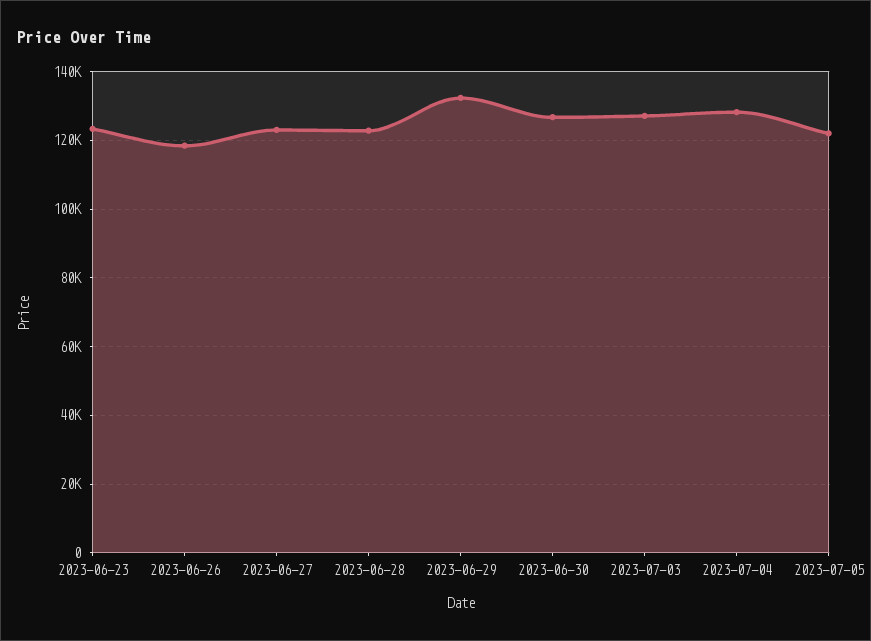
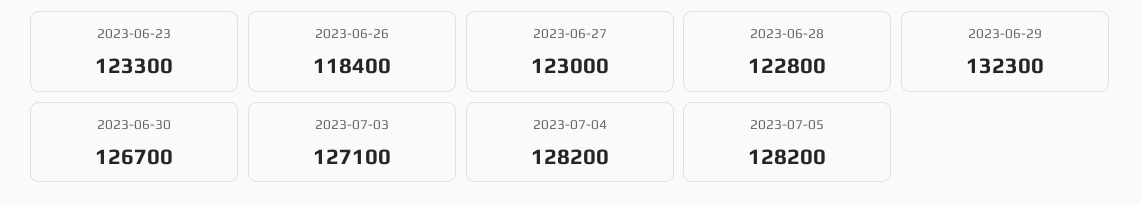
  {
    "2023-06-23": 123300,
    "2023-06-26": 118400,
    "2023-06-27": 123000,
    "2023-06-28": 122800,
    "2023-06-29": 132300,
    "2023-06-30": 126700,
    "2023-07-03": 127100,
    "2023-07-04": 128200,
-   "2023-07-05": 122000
+   "2023-07-05": 128200
  }

